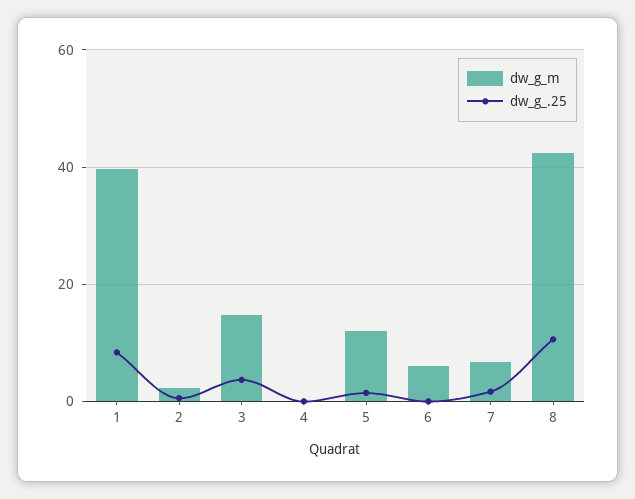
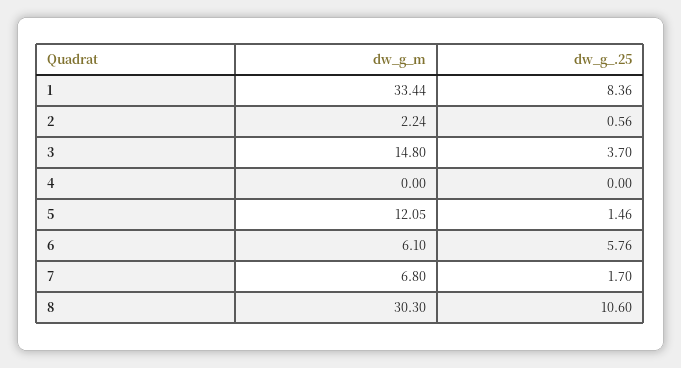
  {
    "dw_g_m": {
-     "1": 40,
+     "1": 33.44,
      "2": 2.24,
      "3": 14.8,
      "4": 0,
      "5": 12.05,
      "6": 6.1,
      "7": 6.8,
-     "8": 42
+     "8": 30.3
    },
    "dw_g_.25": {
      "1": 8.36,
      "2": 0.56,
      "3": 3.7,
      "4": 0,
      "5": 1.46,
-     "6": 0,
+     "6": 5.76,
      "7": 1.7,
      "8": 10.6
    }
  }

